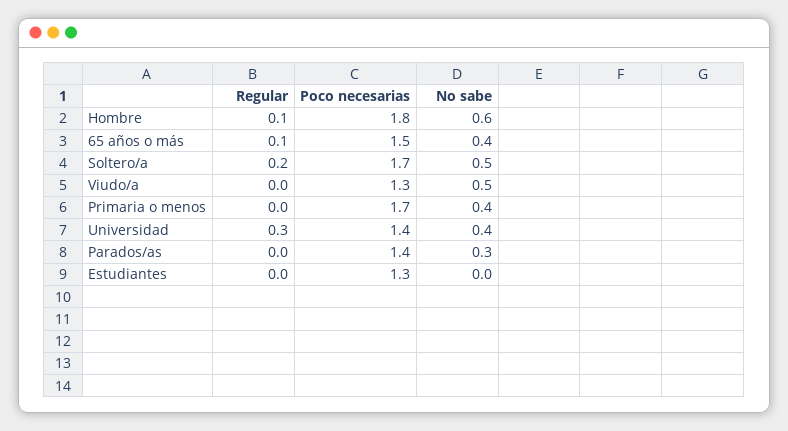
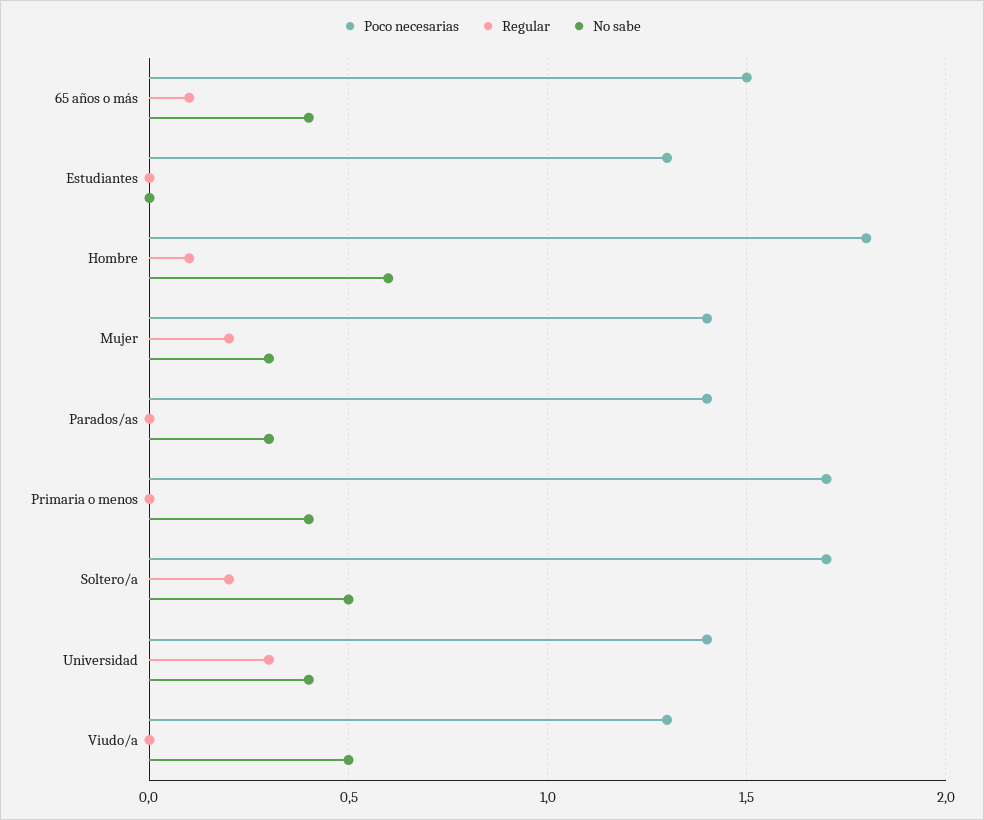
  {
    "Regular": {
      "Hombre": 0.1,
      "65 años o más": 0.1,
      "Soltero/a": 0.2,
      "Viudo/a": 0,
      "Primaria o menos": 0,
      "Universidad": 0.3,
      "Parados/as": 0,
-     "Estudiantes": 0
+     "Estudiantes": 0,
+     "Mujer": 0.2
    },
    "Poco necesarias": {
      "Hombre": 1.8,
      "65 años o más": 1.5,
      "Soltero/a": 1.7,
      "Viudo/a": 1.3,
      "Primaria o menos": 1.7,
      "Universidad": 1.4,
      "Parados/as": 1.4,
-     "Estudiantes": 1.3
+     "Estudiantes": 1.3,
+     "Mujer": 1.4
    },
    "No sabe": {
      "Hombre": 0.6,
      "65 años o más": 0.4,
      "Soltero/a": 0.5,
      "Viudo/a": 0.5,
      "Primaria o menos": 0.4,
      "Universidad": 0.4,
      "Parados/as": 0.3,
-     "Estudiantes": 0
+     "Estudiantes": 0,
+     "Mujer": 0.3
    }
  }

